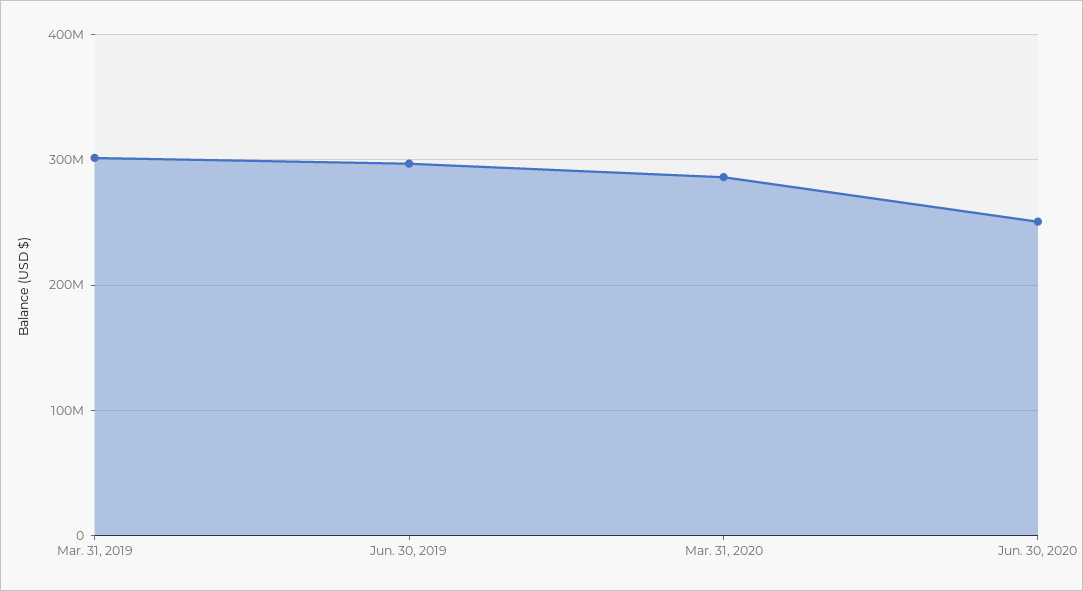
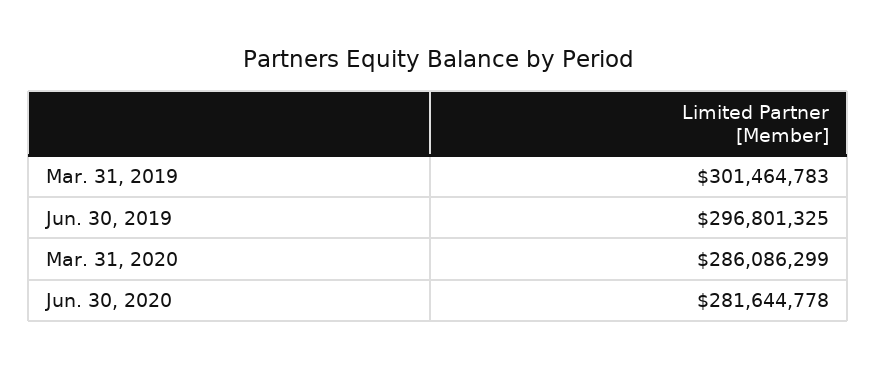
  {
    "Mar. 31, 2019": 301464783,
    "Jun. 30, 2019": 296801325,
    "Mar. 31, 2020": 286086299,
-   "Jun. 30, 2020": 250000000
+   "Jun. 30, 2020": 281644778
  }

